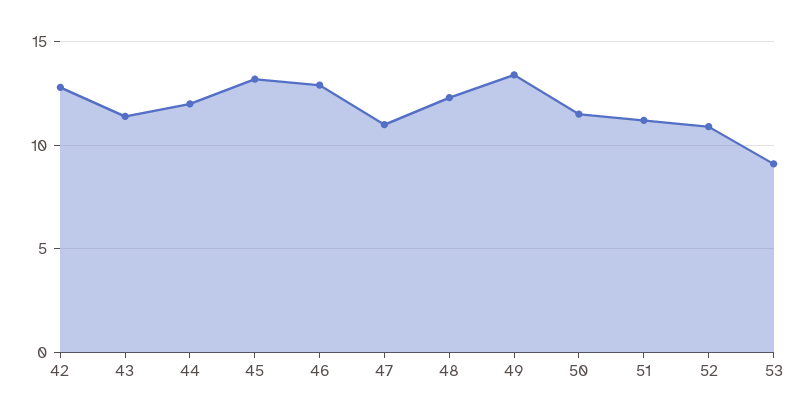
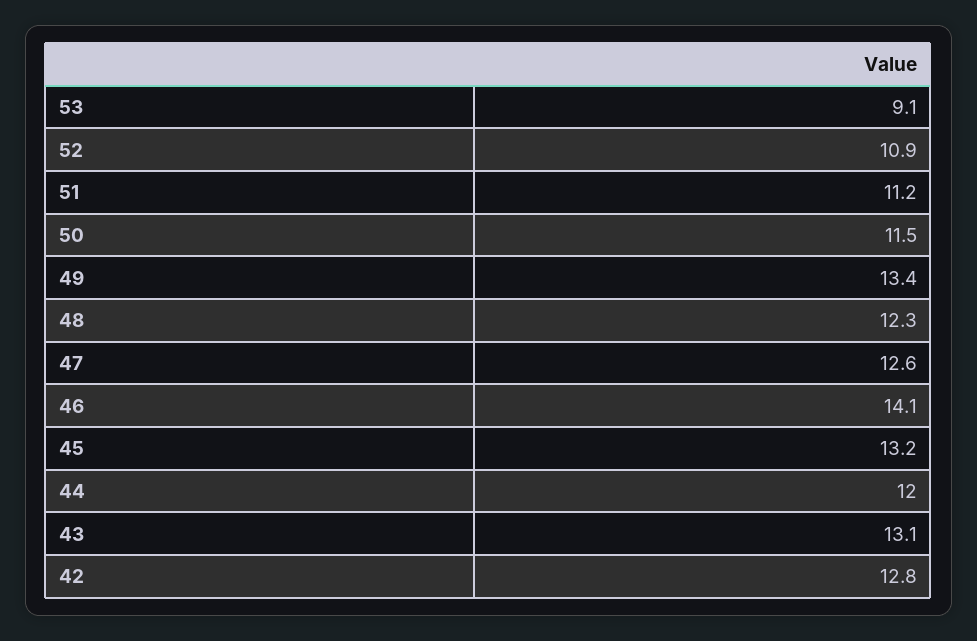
  {
    "42": 12.8,
-   "43": 11.5,
+   "43": 13.1,
    "44": 12,
    "45": 13.2,
-   "46": 13,
+   "46": 14.1,
-   "47": 11,
+   "47": 12.6,
    "48": 12.3,
    "49": 13.4,
    "50": 11.5,
    "51": 11.2,
    "52": 10.9,
    "53": 9.1
  }

